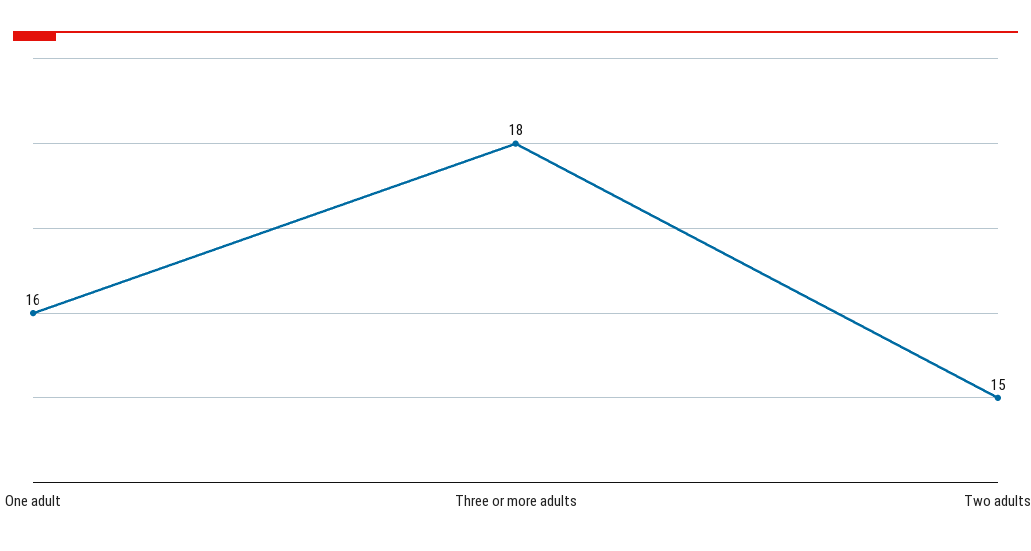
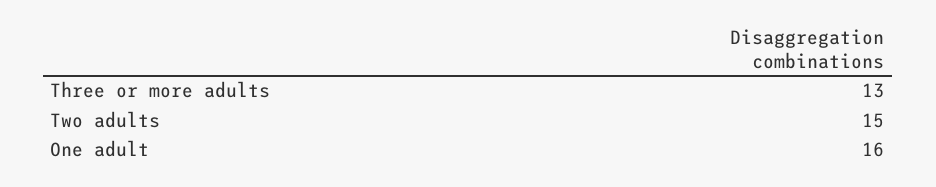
  {
    "One adult": 16,
-   "Three or more adults": 18,
+   "Three or more adults": 13,
    "Two adults": 15
  }

